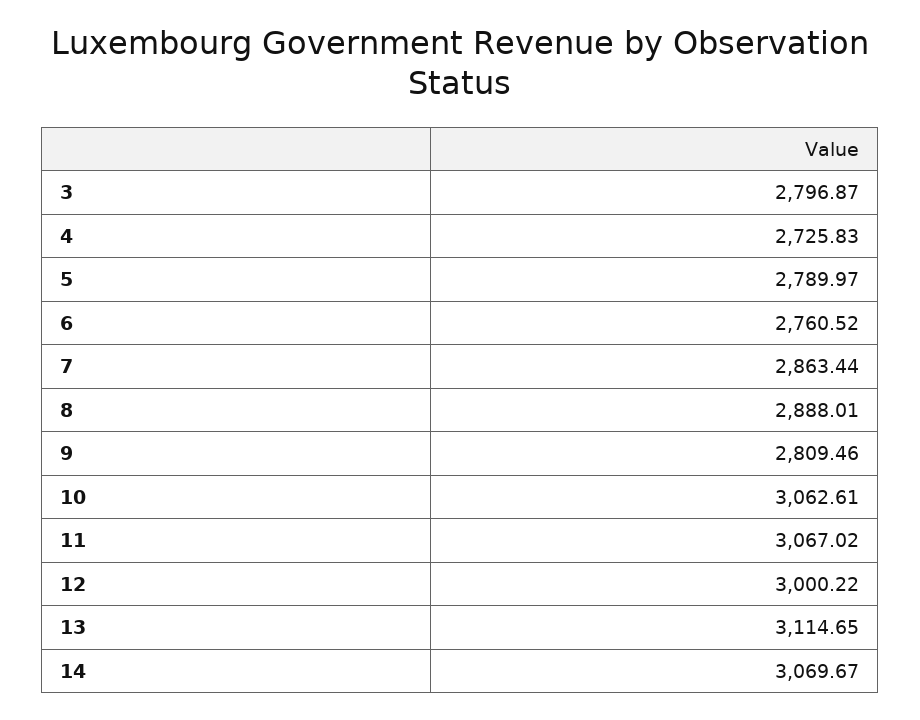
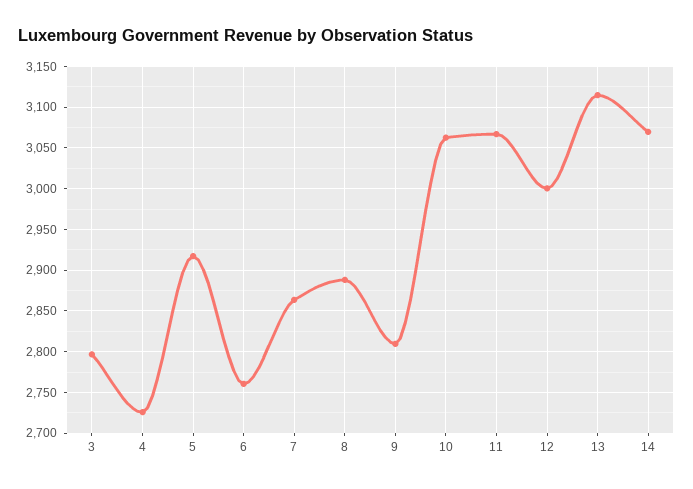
  {
    "3": 2796.87,
    "4": 2725.83,
-   "5": 2789.97,
+   "5": 2920,
    "6": 2760.52,
    "7": 2863.44,
    "8": 2888.01,
    "9": 2809.46,
    "10": 3062.61,
    "11": 3067.02,
    "12": 3000.22,
    "13": 3114.65,
    "14": 3069.67
  }

